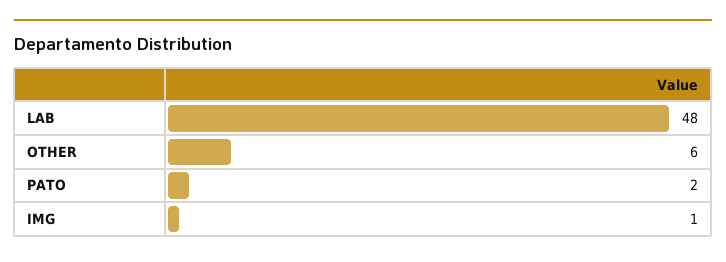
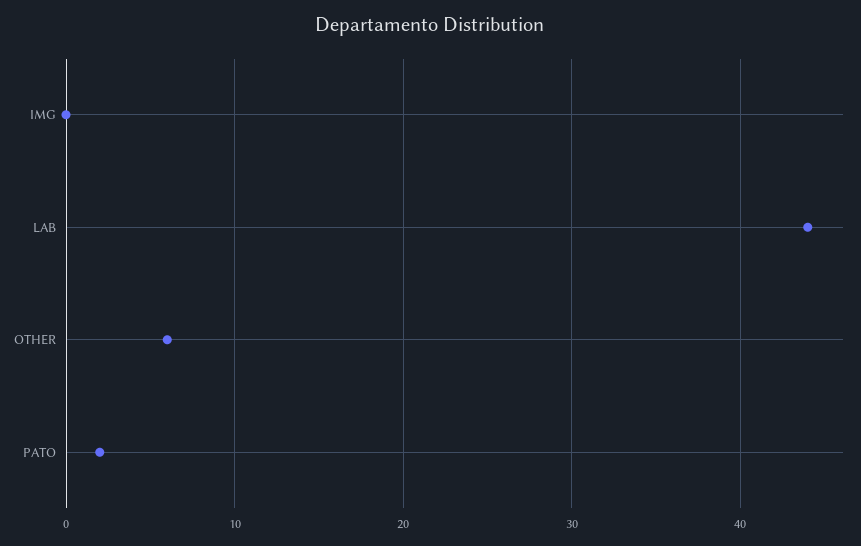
  {
-   "LAB": 48,
+   "LAB": 44,
    "OTHER": 6,
    "PATO": 2,
-   "IMG": 1
+   "IMG": 0
  }

